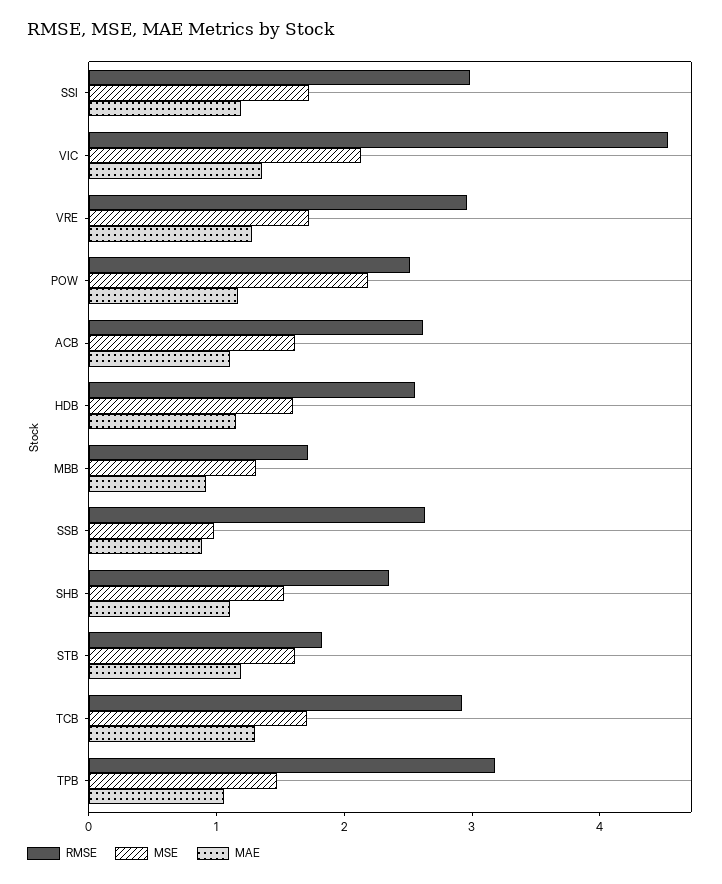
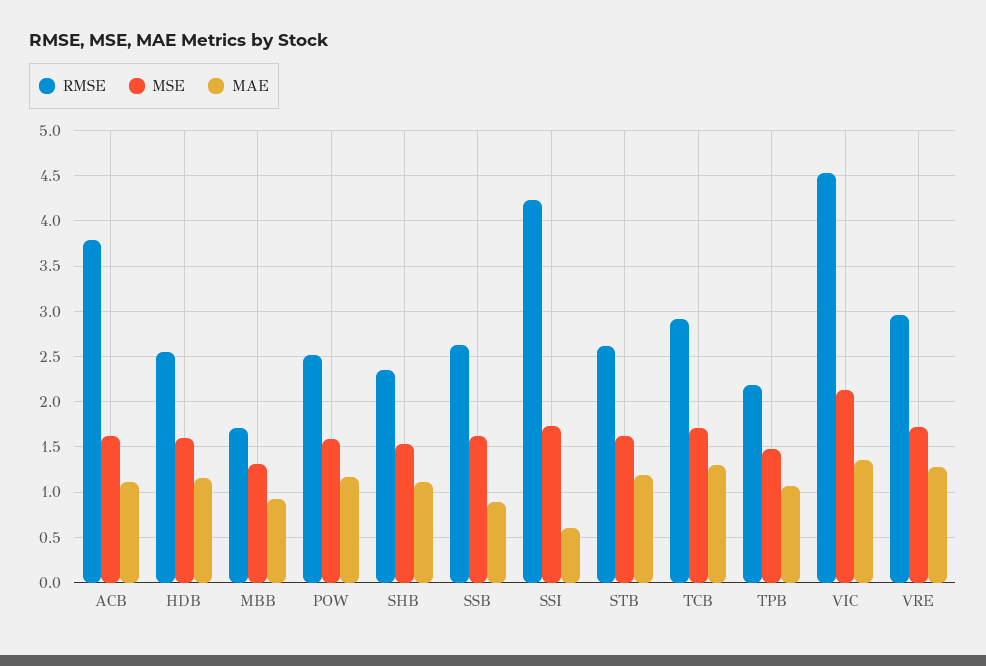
  {
    "RMSE": {
-     "SSI": 3,
+     "SSI": 4.2,
      "VIC": 4.5,
      "VRE": 3,
      "POW": 2.5,
-     "ACB": 2.6,
+     "ACB": 3.8,
      "HDB": 2.6,
      "MBB": 1.7,
      "SSB": 2.6,
      "SHB": 2.3,
-     "STB": 1.8,
+     "STB": 2.6,
      "TCB": 2.9,
-     "TPB": 3.2
+     "TPB": 2.2
    },
    "MSE": {
      "SSI": 1.7,
      "VIC": 2.1,
      "VRE": 1.7,
-     "POW": 2.2,
+     "POW": 1.6,
      "ACB": 1.6,
      "HDB": 1.6,
      "MBB": 1.3,
-     "SSB": 1,
+     "SSB": 1.6,
      "SHB": 1.5,
      "STB": 1.6,
      "TCB": 1.7,
      "TPB": 1.5
    },
    "MAE": {
-     "SSI": 1.2,
+     "SSI": 0.6,
      "VIC": 1.4,
      "VRE": 1.3,
      "POW": 1.2,
      "ACB": 1.1,
      "HDB": 1.2,
      "MBB": 0.9,
      "SSB": 0.9,
      "SHB": 1.1,
      "STB": 1.2,
      "TCB": 1.3,
      "TPB": 1.1
    }
  }

